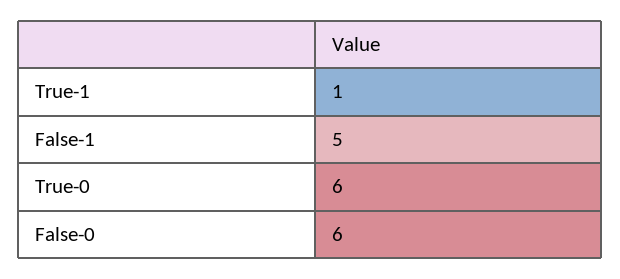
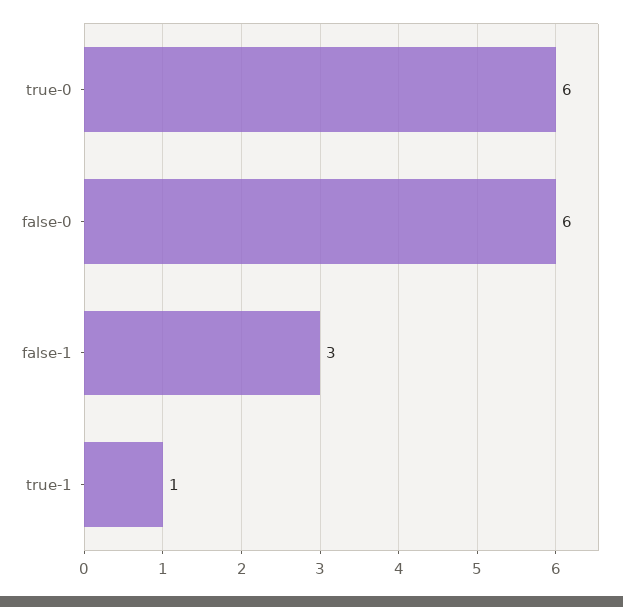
  {
    "True-1": 1,
-   "False-1": 5,
+   "False-1": 3,
    "True-0": 6,
    "False-0": 6
  }

